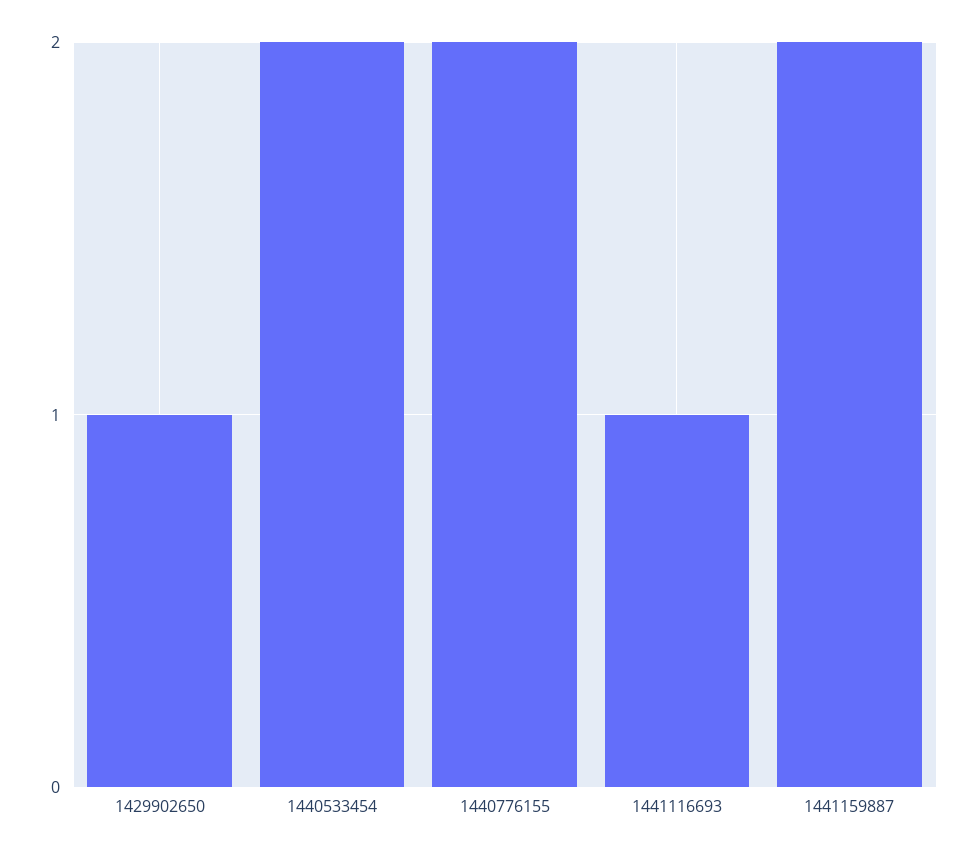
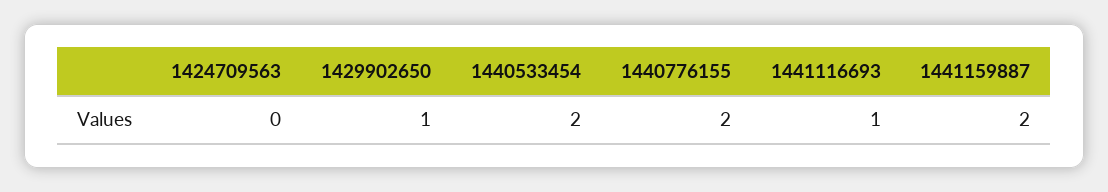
  {
    "1429902650": 1,
    "1440533454": 2,
    "1440776155": 2,
    "1441116693": 1,
-   "1441159887": 2
+   "1441159887": 2,
+   "1424709563": 0
  }

